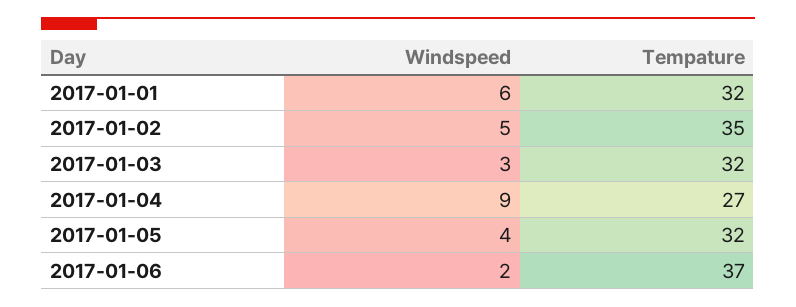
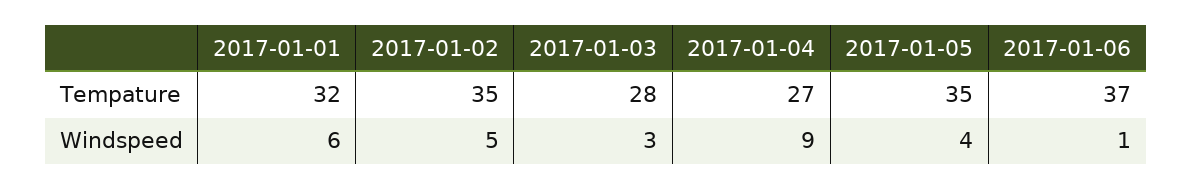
  {
    "Windspeed": {
      "2017-01-01": 6,
      "2017-01-02": 5,
      "2017-01-03": 3,
      "2017-01-04": 9,
      "2017-01-05": 4,
-     "2017-01-06": 2
+     "2017-01-06": 1
    },
    "Tempature": {
      "2017-01-01": 32,
      "2017-01-02": 35,
-     "2017-01-03": 32,
+     "2017-01-03": 28,
      "2017-01-04": 27,
-     "2017-01-05": 32,
+     "2017-01-05": 35,
      "2017-01-06": 37
    }
  }

